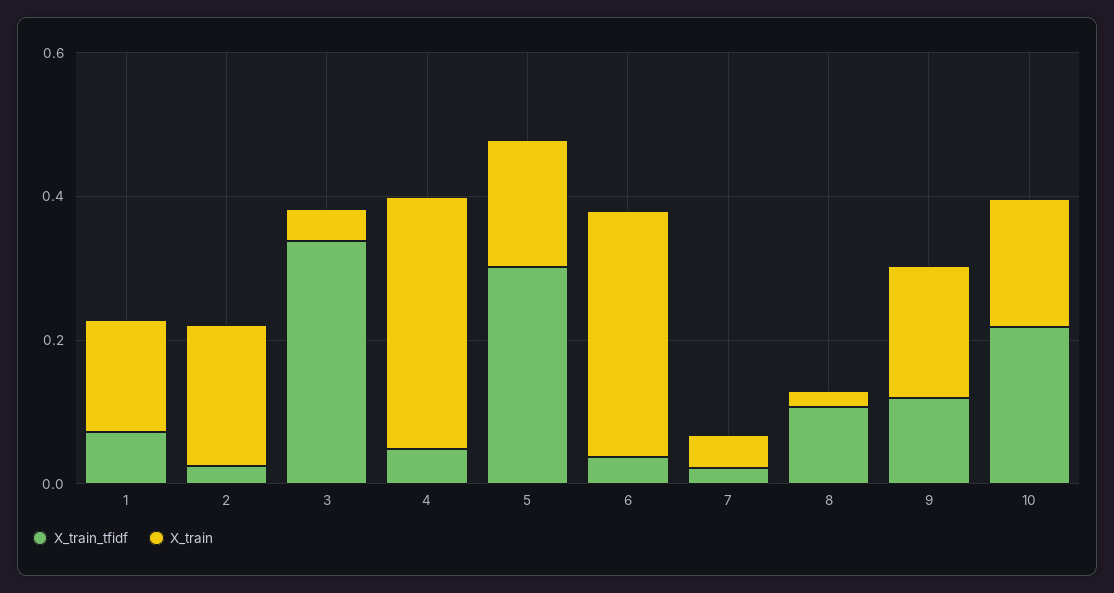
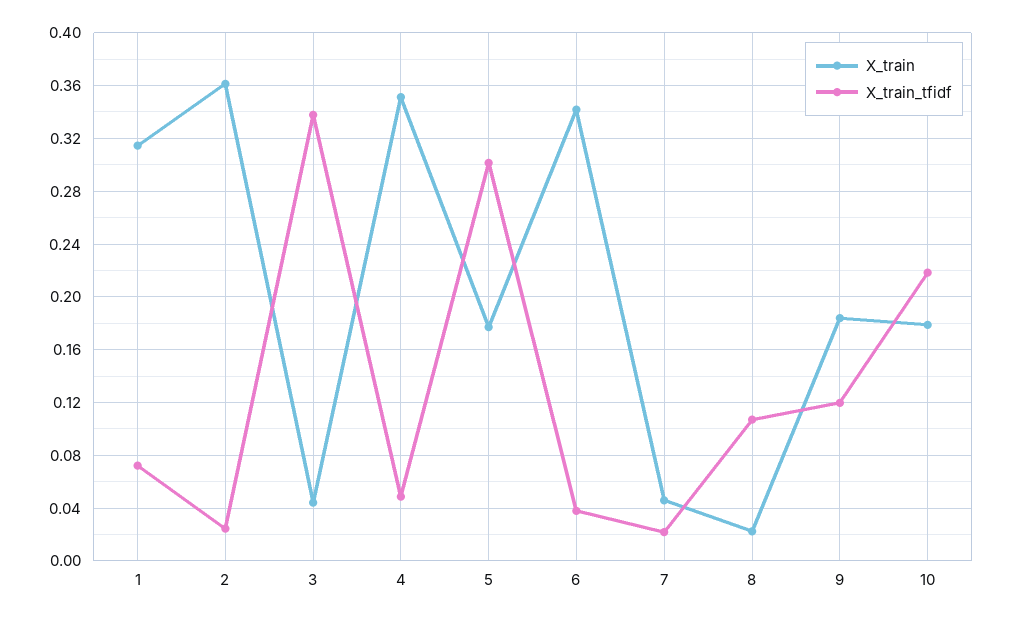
  {
    "X_train_tfidf": {
      "1": 0.07,
      "2": 0.025,
      "3": 0.34,
      "4": 0.05,
      "5": 0.3,
      "6": 0.04,
      "7": 0.02,
      "8": 0.105,
      "9": 0.12,
      "10": 0.22
    },
    "X_train": {
-     "1": 0.15,
+     "1": 0.315,
-     "2": 0.2,
+     "2": 0.36,
      "3": 0.045,
      "4": 0.35,
      "5": 0.175,
      "6": 0.34,
      "7": 0.045,
      "8": 0.02,
      "9": 0.185,
      "10": 0.18
    }
  }

